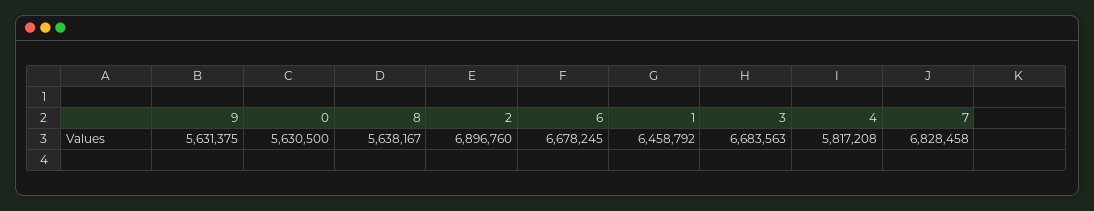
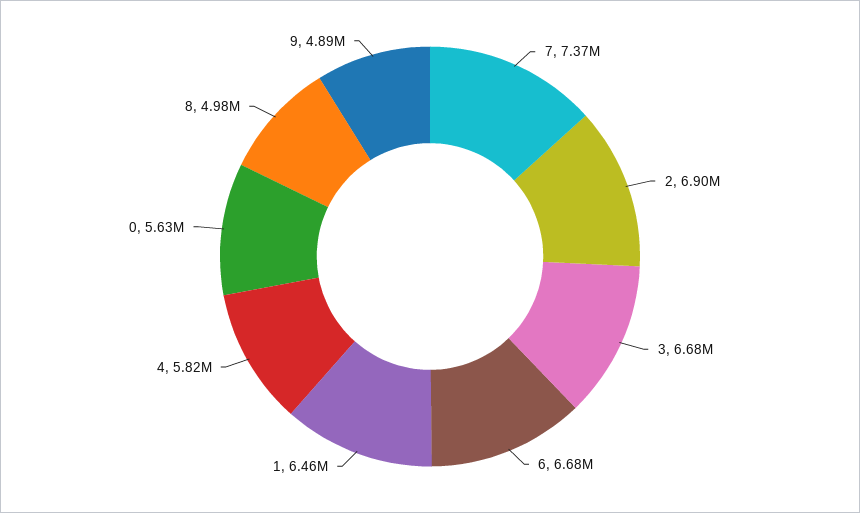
  {
-   "9": 5631375,
+   "9": 4890000,
    "0": 5630500,
-   "8": 5638167,
+   "8": 4980000,
    "2": 6896760,
    "6": 6678245,
    "1": 6458792,
    "3": 6683563,
    "4": 5817208,
-   "7": 6828458
+   "7": 7370000
  }

